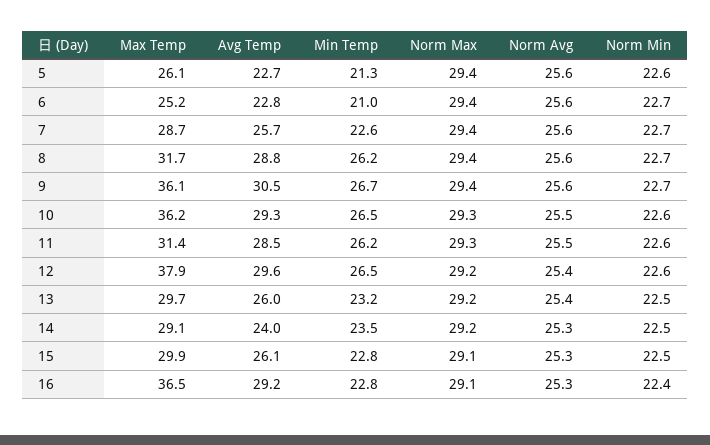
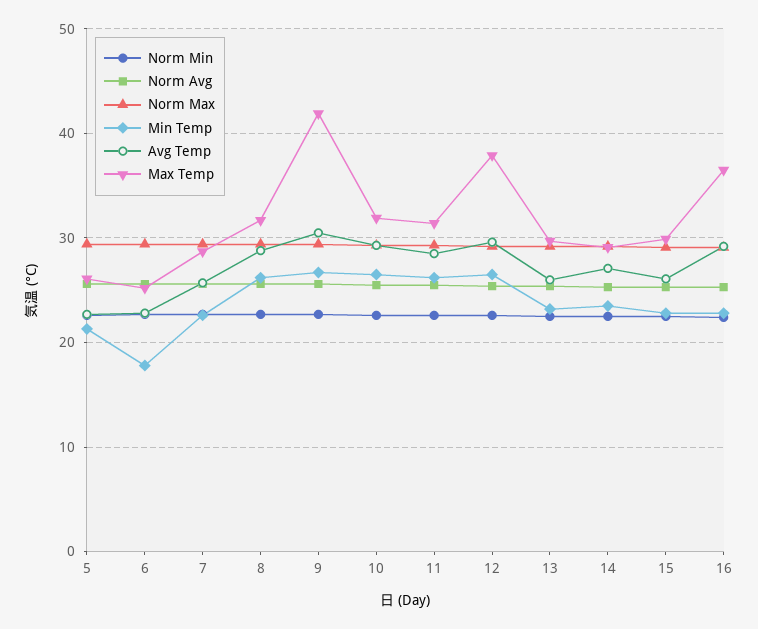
  {
    "Max Temp": {
      "5": 26.1,
      "6": 25.2,
      "7": 28.7,
      "8": 31.7,
-     "9": 36.1,
+     "9": 42,
-     "10": 36.2,
+     "10": 32,
      "11": 31.4,
      "12": 37.9,
      "13": 29.7,
      "14": 29.1,
      "15": 29.9,
      "16": 36.5
    },
    "Avg Temp": {
      "5": 22.7,
      "6": 22.8,
      "7": 25.7,
      "8": 28.8,
      "9": 30.5,
      "10": 29.3,
      "11": 28.5,
      "12": 29.6,
      "13": 26,
-     "14": 24,
+     "14": 27,
      "15": 26.1,
      "16": 29.2
    },
    "Min Temp": {
      "5": 21.3,
-     "6": 21,
+     "6": 18,
      "7": 22.6,
      "8": 26.2,
      "9": 26.7,
      "10": 26.5,
      "11": 26.2,
      "12": 26.5,
      "13": 23.2,
      "14": 23.5,
      "15": 22.8,
      "16": 22.8
    },
    "Norm Max": {
      "5": 29.4,
      "6": 29.4,
      "7": 29.4,
      "8": 29.4,
      "9": 29.4,
      "10": 29.3,
      "11": 29.3,
      "12": 29.2,
      "13": 29.2,
      "14": 29.2,
      "15": 29.1,
      "16": 29.1
    },
    "Norm Avg": {
      "5": 25.6,
      "6": 25.6,
      "7": 25.6,
      "8": 25.6,
      "9": 25.6,
      "10": 25.5,
      "11": 25.5,
      "12": 25.4,
      "13": 25.4,
      "14": 25.3,
      "15": 25.3,
      "16": 25.3
    },
    "Norm Min": {
      "5": 22.6,
      "6": 22.7,
      "7": 22.7,
      "8": 22.7,
      "9": 22.7,
      "10": 22.6,
      "11": 22.6,
      "12": 22.6,
      "13": 22.5,
      "14": 22.5,
      "15": 22.5,
      "16": 22.4
    }
  }

